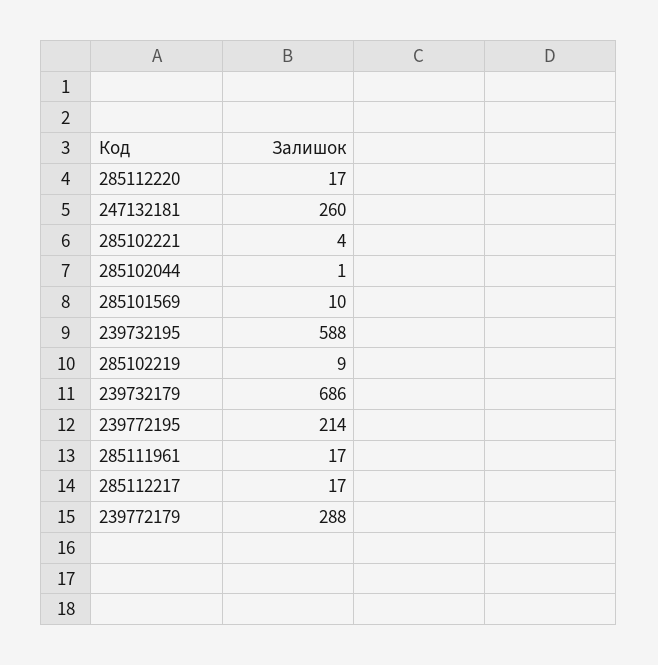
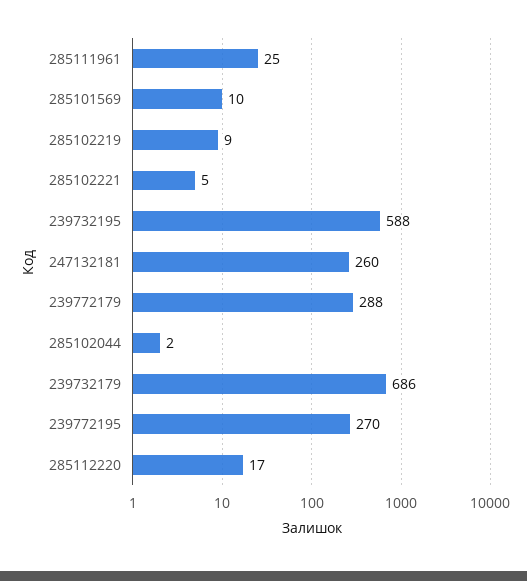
  {
    "285112220": 17,
    "247132181": 260,
-   "285102221": 4,
+   "285102221": 5,
-   "285102044": 1,
+   "285102044": 2,
    "285101569": 10,
    "239732195": 588,
    "285102219": 9,
    "239732179": 686,
-   "239772195": 214,
+   "239772195": 270,
-   "285111961": 17,
+   "285111961": 25,
-   "285112217": 17,
    "239772179": 288
  }

